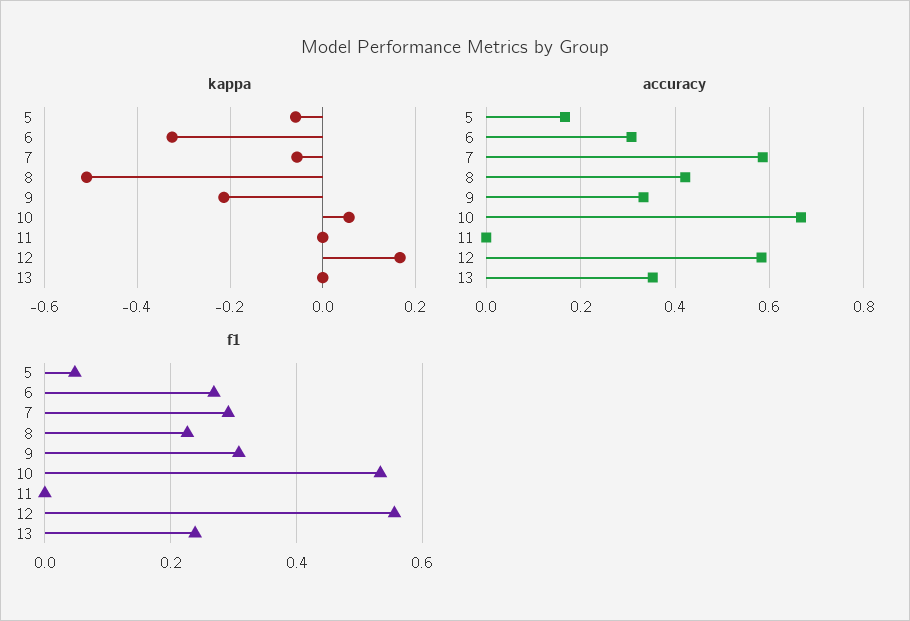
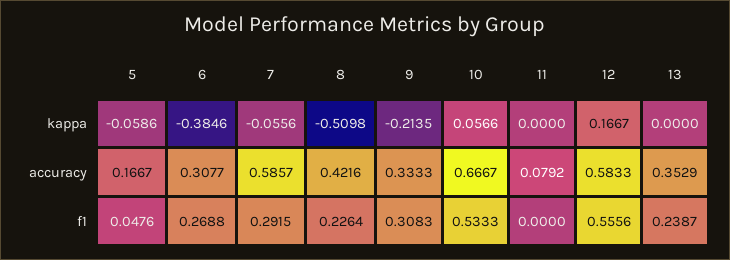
  {
    "kappa": {
      "5": -0.0586,
-     "6": -0.32,
+     "6": -0.3846,
      "7": -0.0556,
      "8": -0.5098,
      "9": -0.2135,
      "10": 0.0566,
      "11": 0,
      "12": 0.1667,
      "13": 0
    },
    "accuracy": {
      "5": 0.1667,
      "6": 0.3077,
      "7": 0.5857,
      "8": 0.4216,
      "9": 0.3333,
      "10": 0.6667,
-     "11": 0,
+     "11": 0.0792,
      "12": 0.5833,
      "13": 0.3529
    },
    "f1": {
      "5": 0.0476,
      "6": 0.2688,
      "7": 0.2915,
      "8": 0.2264,
      "9": 0.3083,
      "10": 0.5333,
      "11": 0,
      "12": 0.5556,
      "13": 0.2387
    }
  }

